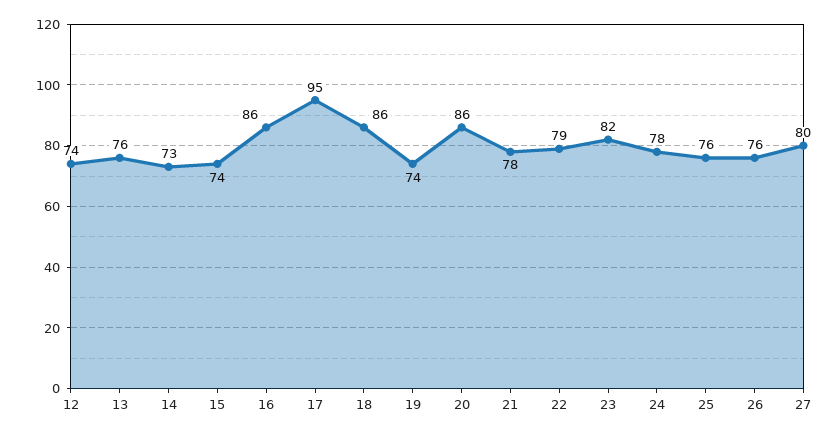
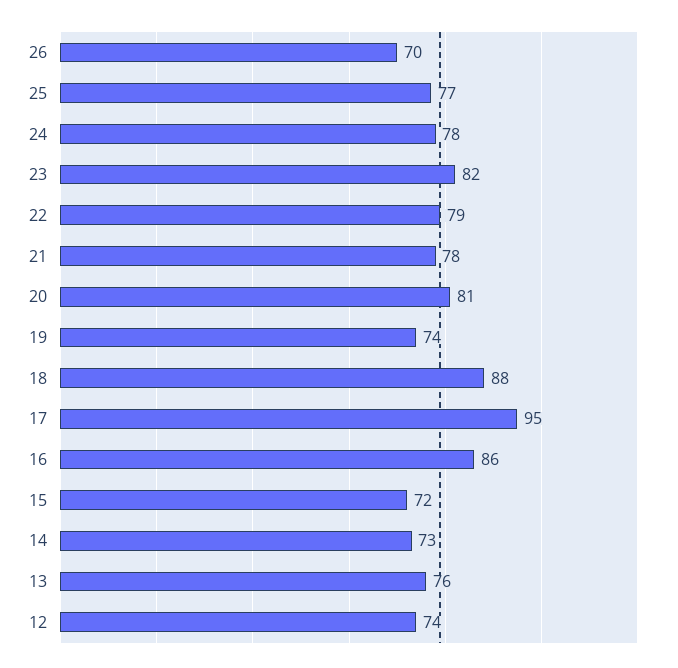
  {
    "12": 74,
    "13": 76,
    "14": 73,
-   "15": 74,
+   "15": 72,
    "16": 86,
    "17": 95,
-   "18": 86,
+   "18": 88,
    "19": 74,
-   "20": 86,
+   "20": 81,
    "21": 78,
    "22": 79,
    "23": 82,
    "24": 78,
-   "25": 76,
+   "25": 77,
-   "26": 76,
+   "26": 70
-   "27": 80
  }

